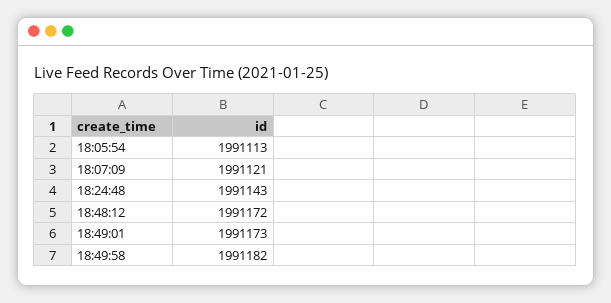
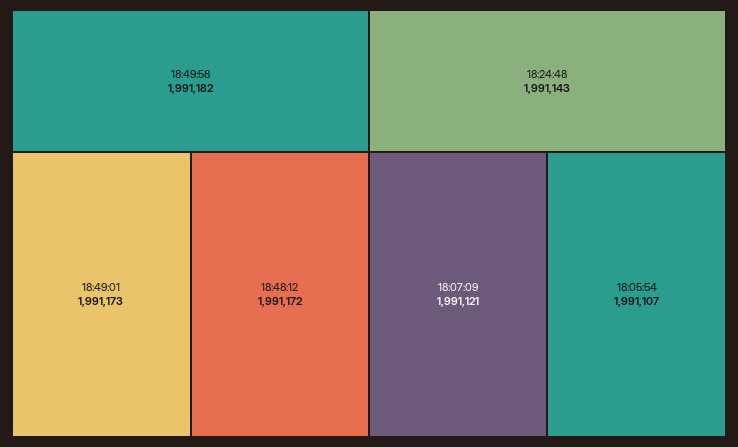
  {
-   "18:05:54": 1991113,
+   "18:05:54": 1991107,
    "18:07:09": 1991121,
    "18:24:48": 1991143,
    "18:48:12": 1991172,
    "18:49:01": 1991173,
    "18:49:58": 1991182
  }

